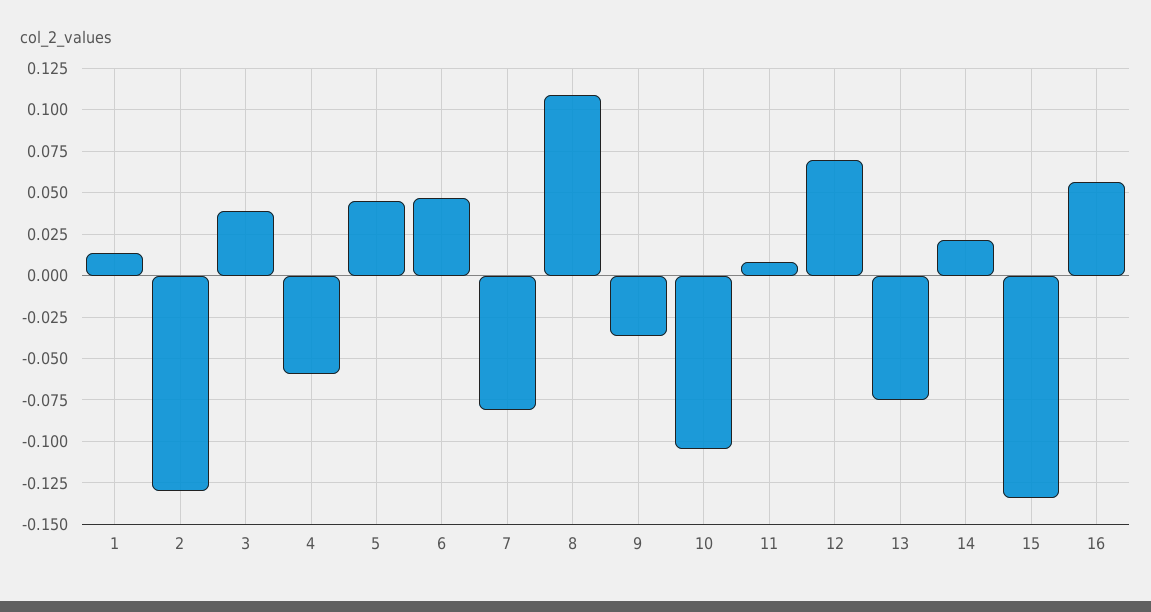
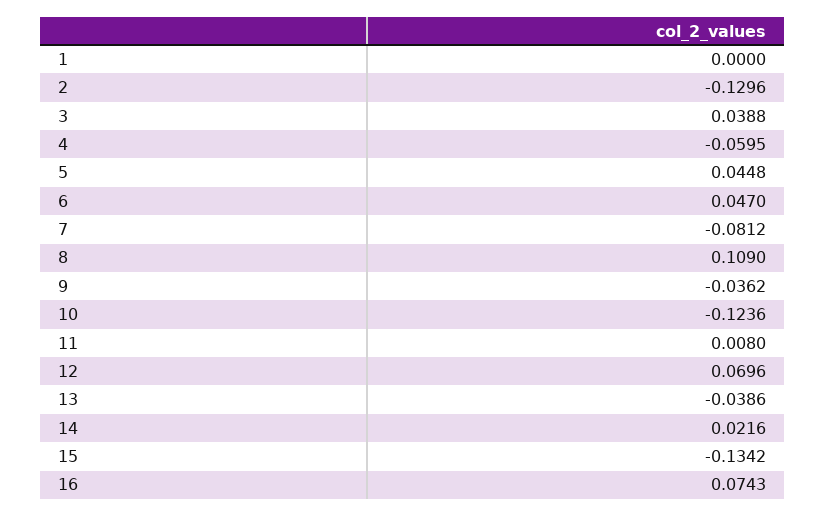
  {
-   "1": 0.015,
+   "1": 0,
    "2": -0.1296,
    "3": 0.0388,
    "4": -0.0595,
    "5": 0.0448,
    "6": 0.047,
    "7": -0.0812,
    "8": 0.109,
    "9": -0.0362,
-   "10": -0.105,
+   "10": -0.1236,
    "11": 0.008,
    "12": 0.0696,
-   "13": -0.075,
+   "13": -0.0386,
    "14": 0.0216,
    "15": -0.1342,
-   "16": 0.055
+   "16": 0.0743
  }

